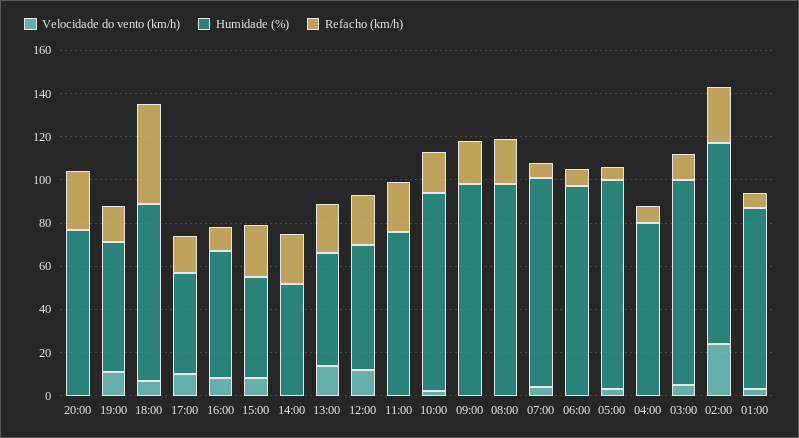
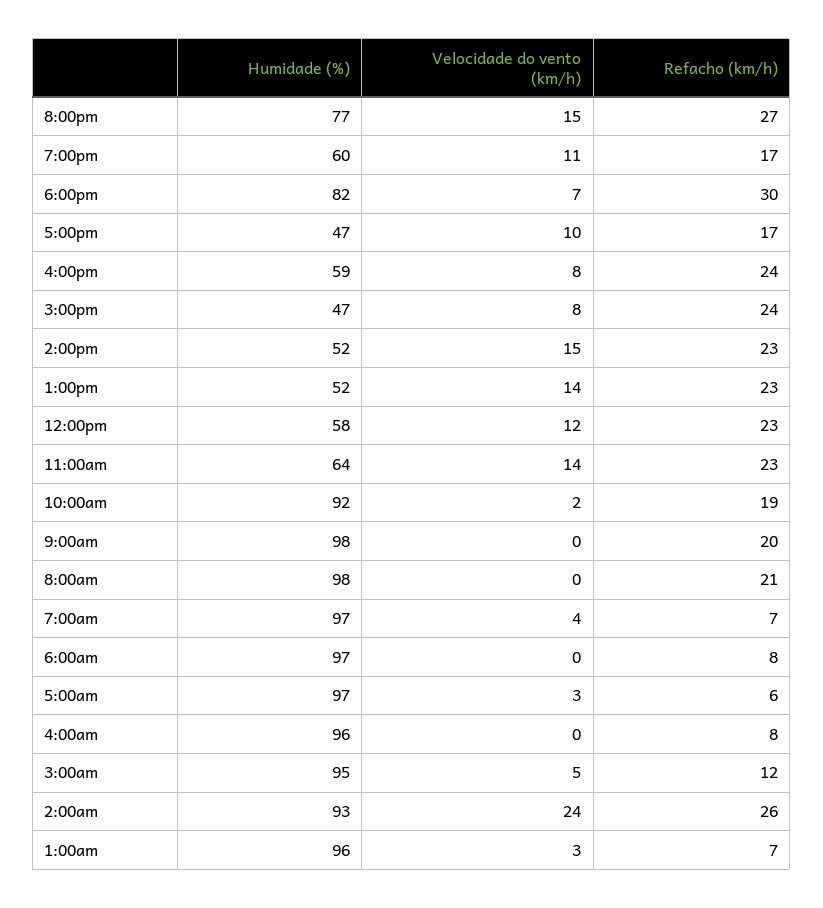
  {
    "Velocidade do vento (km/h)": {
-     "20:00": 0,
+     "20:00": 15,
      "19:00": 11,
      "18:00": 7,
      "17:00": 10,
      "16:00": 8,
      "15:00": 8,
-     "14:00": 0,
+     "14:00": 15,
      "13:00": 14,
      "12:00": 12,
-     "11:00": 0,
+     "11:00": 14,
      "10:00": 2,
      "09:00": 0,
      "08:00": 0,
      "07:00": 4,
      "06:00": 0,
      "05:00": 3,
      "04:00": 0,
      "03:00": 5,
      "02:00": 24,
      "01:00": 3
    },
    "Humidade (%)": {
      "20:00": 77,
      "19:00": 60,
      "18:00": 82,
      "17:00": 47,
      "16:00": 59,
      "15:00": 47,
      "14:00": 52,
      "13:00": 52,
      "12:00": 58,
-     "11:00": 75,
+     "11:00": 64,
      "10:00": 92,
      "09:00": 98,
      "08:00": 98,
      "07:00": 97,
      "06:00": 97,
      "05:00": 97,
-     "04:00": 80,
+     "04:00": 96,
      "03:00": 95,
      "02:00": 93,
-     "01:00": 85
+     "01:00": 96
    },
    "Refacho (km/h)": {
      "20:00": 27,
      "19:00": 17,
-     "18:00": 45,
+     "18:00": 30,
      "17:00": 17,
-     "16:00": 10,
+     "16:00": 24,
      "15:00": 24,
      "14:00": 23,
      "13:00": 23,
      "12:00": 23,
      "11:00": 23,
      "10:00": 19,
      "09:00": 20,
      "08:00": 21,
      "07:00": 7,
      "06:00": 8,
      "05:00": 6,
      "04:00": 8,
      "03:00": 12,
      "02:00": 26,
      "01:00": 7
    }
  }

